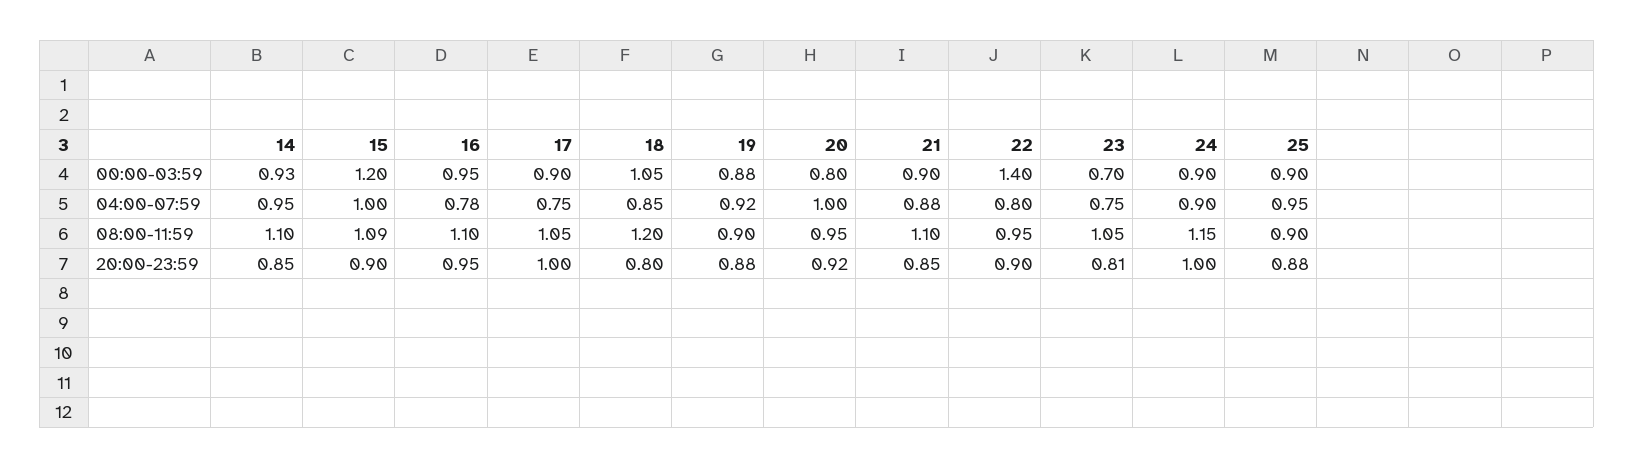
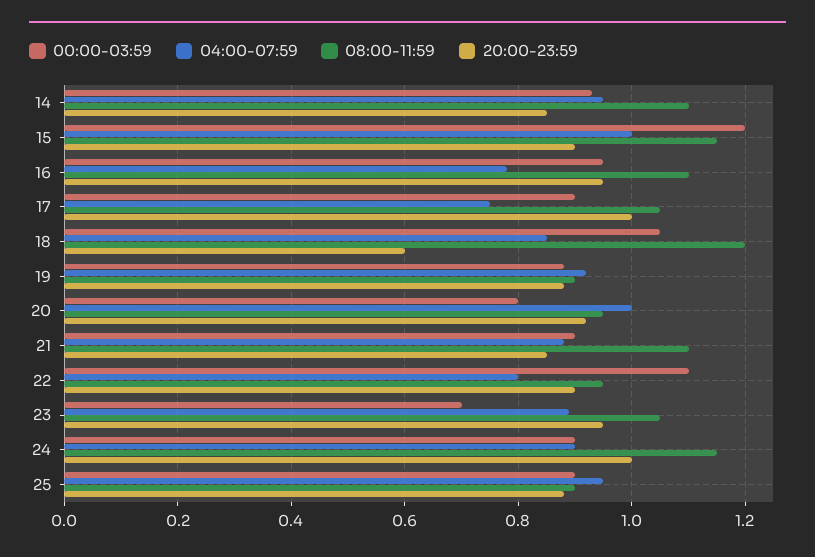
  {
    "00:00-03:59": {
      "14": 0.93,
      "15": 1.2,
      "16": 0.95,
      "17": 0.9,
      "18": 1.05,
      "19": 0.88,
      "20": 0.8,
      "21": 0.9,
-     "22": 1.4,
+     "22": 1.1,
      "23": 0.7,
      "24": 0.9,
      "25": 0.9
    },
    "04:00-07:59": {
      "14": 0.95,
      "15": 1,
      "16": 0.78,
      "17": 0.75,
      "18": 0.85,
      "19": 0.92,
      "20": 1,
      "21": 0.88,
      "22": 0.8,
-     "23": 0.75,
+     "23": 0.9,
      "24": 0.9,
      "25": 0.95
    },
    "08:00-11:59": {
      "14": 1.1,
-     "15": 1.09,
+     "15": 1.15,
      "16": 1.1,
      "17": 1.05,
      "18": 1.2,
      "19": 0.9,
      "20": 0.95,
      "21": 1.1,
      "22": 0.95,
      "23": 1.05,
      "24": 1.15,
      "25": 0.9
    },
    "20:00-23:59": {
      "14": 0.85,
      "15": 0.9,
      "16": 0.95,
      "17": 1,
-     "18": 0.8,
+     "18": 0.6,
      "19": 0.88,
      "20": 0.92,
      "21": 0.85,
      "22": 0.9,
-     "23": 0.81,
+     "23": 0.95,
      "24": 1,
      "25": 0.88
    }
  }

